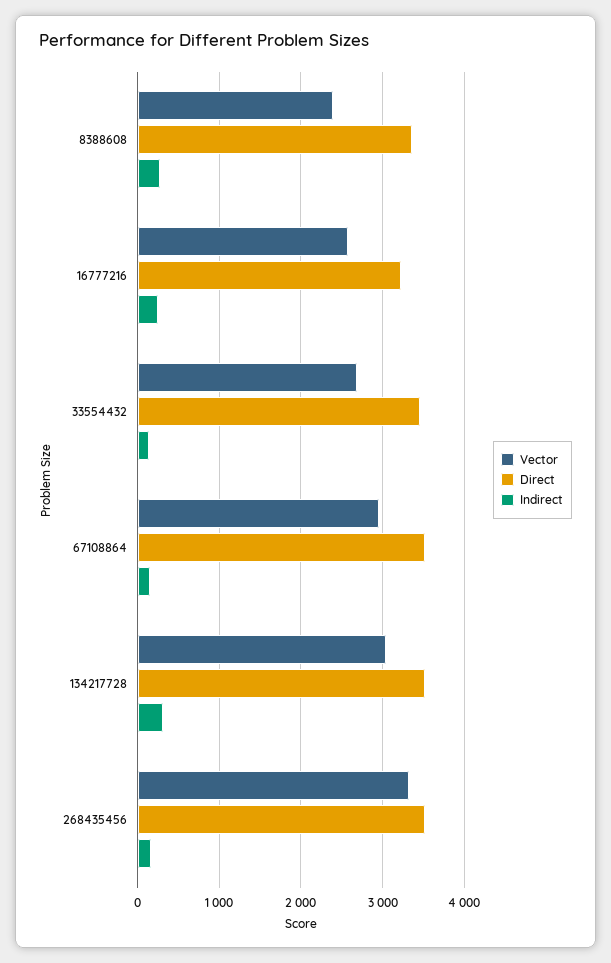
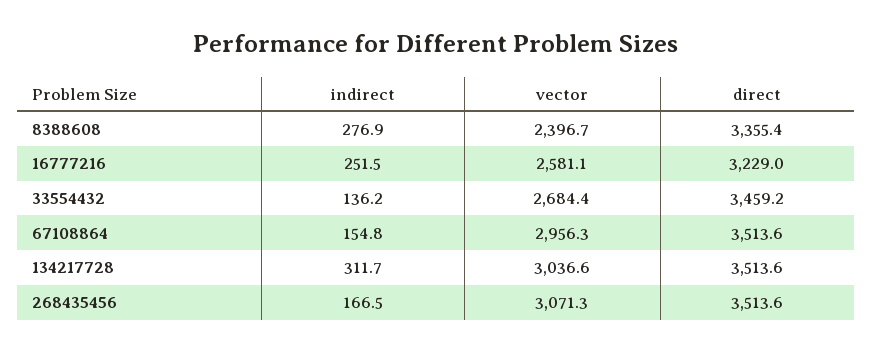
  {
    "Vector": {
      "8388608": 2396.7,
      "16777216": 2581.1,
      "33554432": 2684.4,
      "67108864": 2956.3,
      "134217728": 3036.6,
-     "268435456": 3300
+     "268435456": 3071.3
    },
    "Direct": {
      "8388608": 3355.4,
      "16777216": 3229,
      "33554432": 3459.2,
      "67108864": 3513.6,
      "134217728": 3513.6,
      "268435456": 3513.6
    },
    "Indirect": {
      "8388608": 276.9,
      "16777216": 251.5,
      "33554432": 136.2,
      "67108864": 154.8,
      "134217728": 311.7,
      "268435456": 166.5
    }
  }

